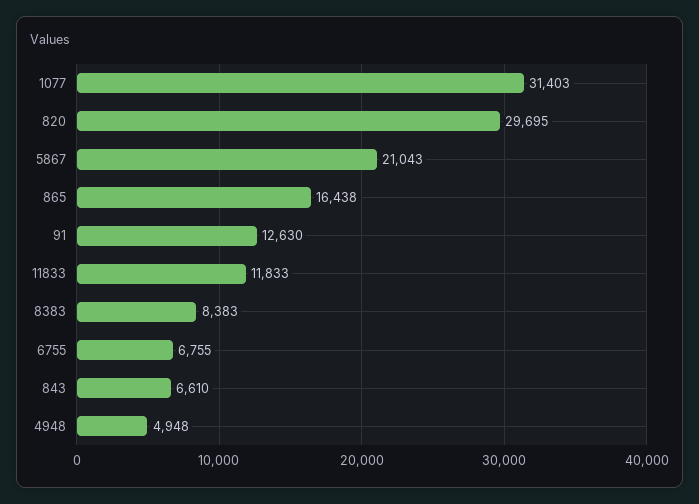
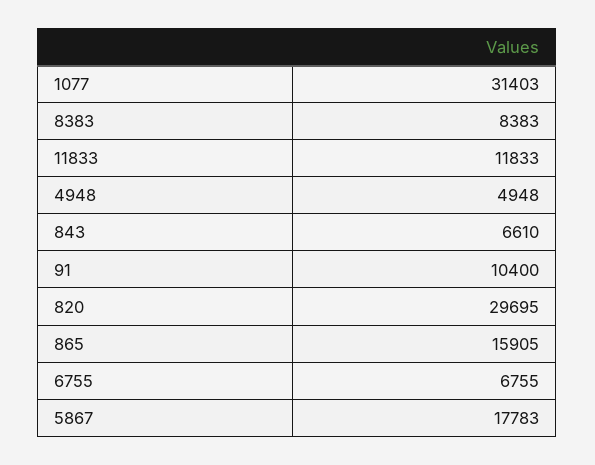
  {
    "1077": 31403,
    "820": 29695,
-   "5867": 21043,
+   "5867": 17783,
-   "865": 16438,
+   "865": 15905,
-   "91": 12630,
+   "91": 10400,
    "11833": 11833,
    "8383": 8383,
    "6755": 6755,
    "843": 6610,
    "4948": 4948
  }

